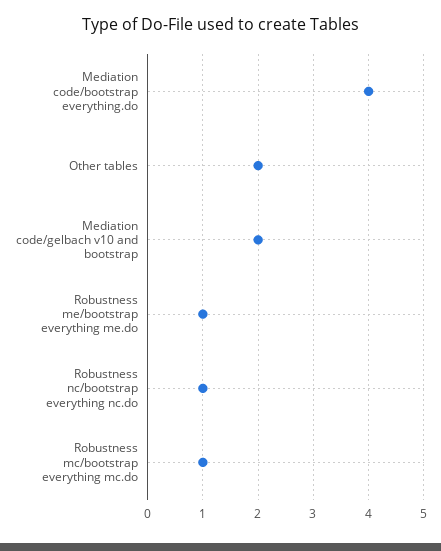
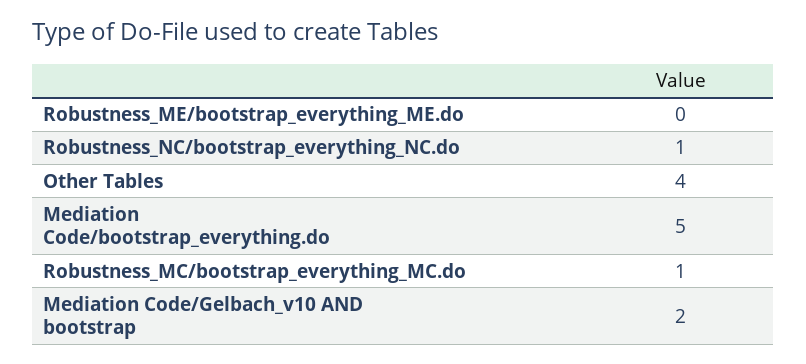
  {
-   "Mediation code/bootstrap everything.do": 4,
+   "Mediation code/bootstrap everything.do": 5,
-   "Other tables": 2,
+   "Other tables": 4,
    "Mediation code/gelbach v10 and bootstrap": 2,
-   "Robustness me/bootstrap everything me.do": 1,
+   "Robustness me/bootstrap everything me.do": 0,
    "Robustness nc/bootstrap everything nc.do": 1,
    "Robustness mc/bootstrap everything mc.do": 1
  }

